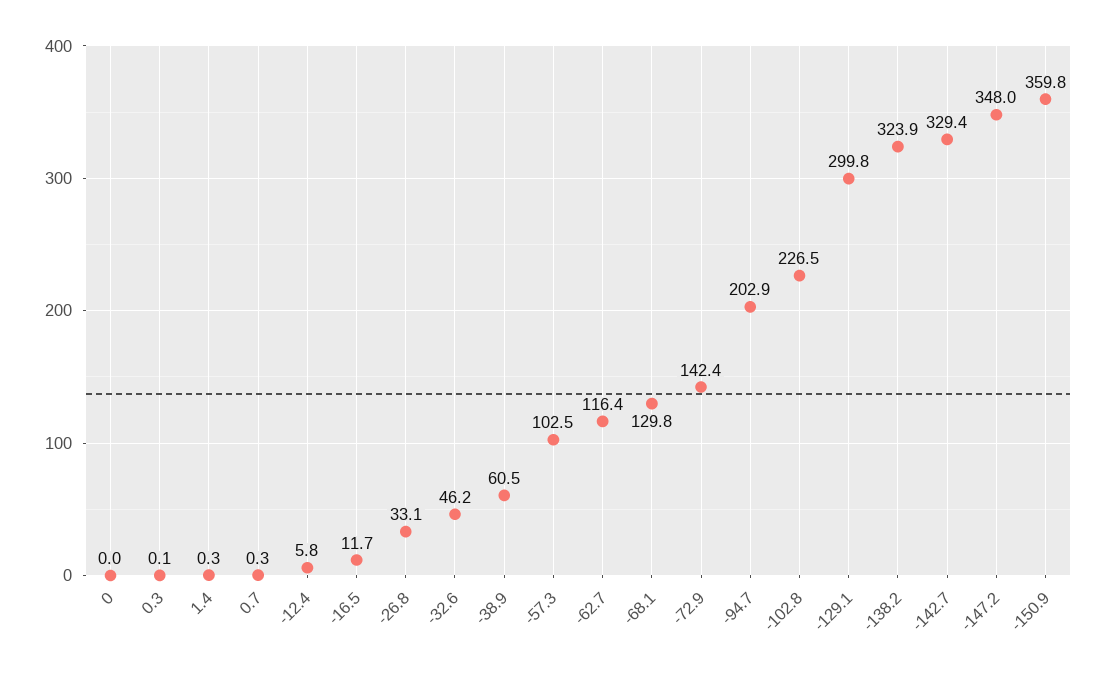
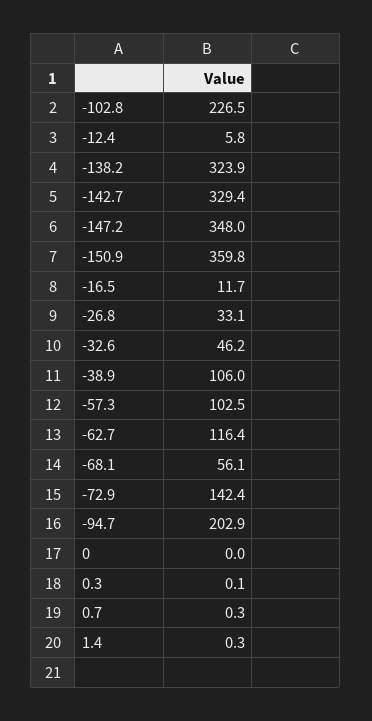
  {
    "0": 0,
    "0.3": 0.1,
    "1.4": 0.3,
    "0.7": 0.3,
    "-12.4": 5.8,
    "-16.5": 11.7,
    "-26.8": 33.1,
    "-32.6": 46.2,
-   "-38.9": 60.5,
+   "-38.9": 106,
    "-57.3": 102.5,
    "-62.7": 116.4,
-   "-68.1": 129.8,
+   "-68.1": 56.1,
    "-72.9": 142.4,
    "-94.7": 202.9,
    "-102.8": 226.5,
-   "-129.1": 299.8,
    "-138.2": 323.9,
    "-142.7": 329.4,
    "-147.2": 348,
    "-150.9": 359.8
  }

